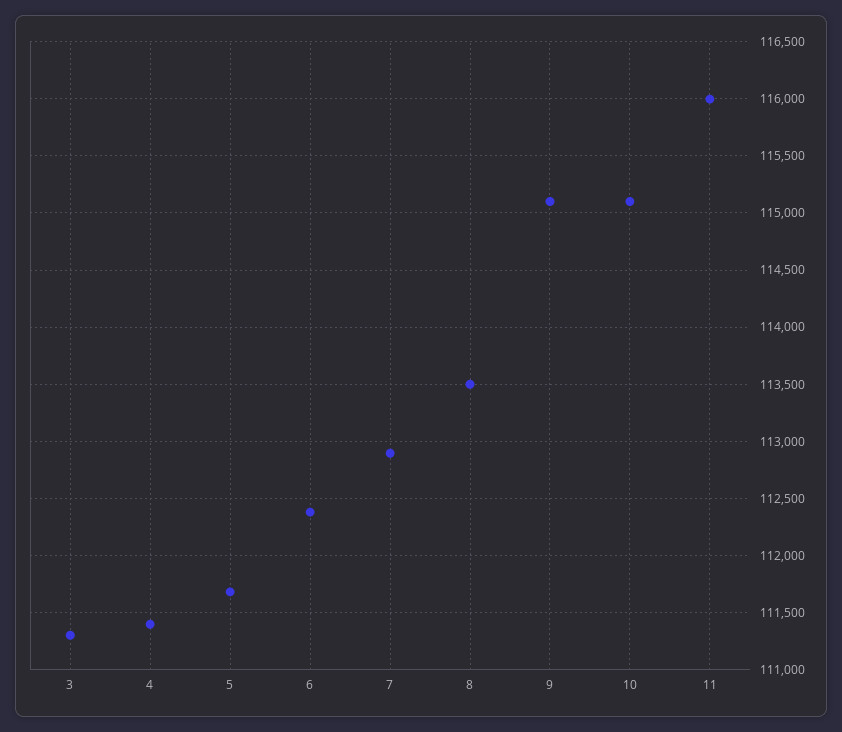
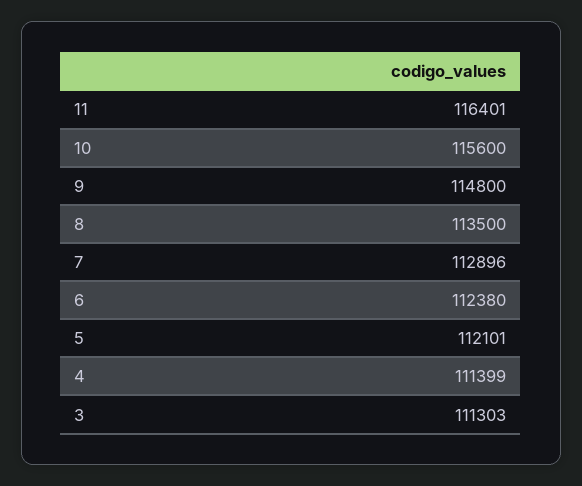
  {
    "3": 111303,
    "4": 111399,
-   "5": 111700,
+   "5": 112101,
    "6": 112380,
    "7": 112896,
    "8": 113500,
-   "9": 115100,
+   "9": 114800,
-   "10": 115100,
+   "10": 115600,
-   "11": 116000
+   "11": 116401
  }

